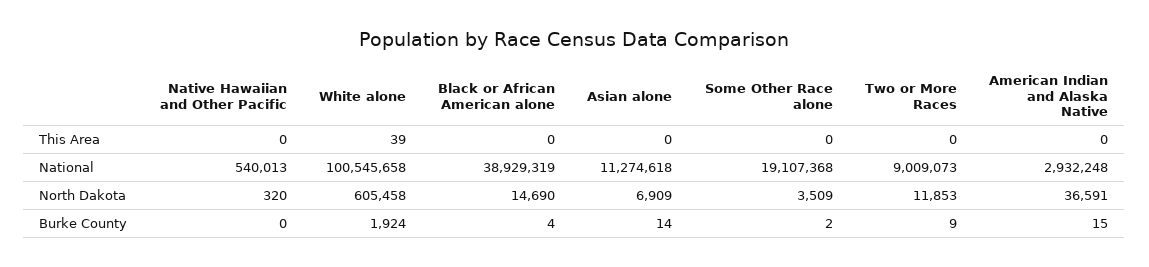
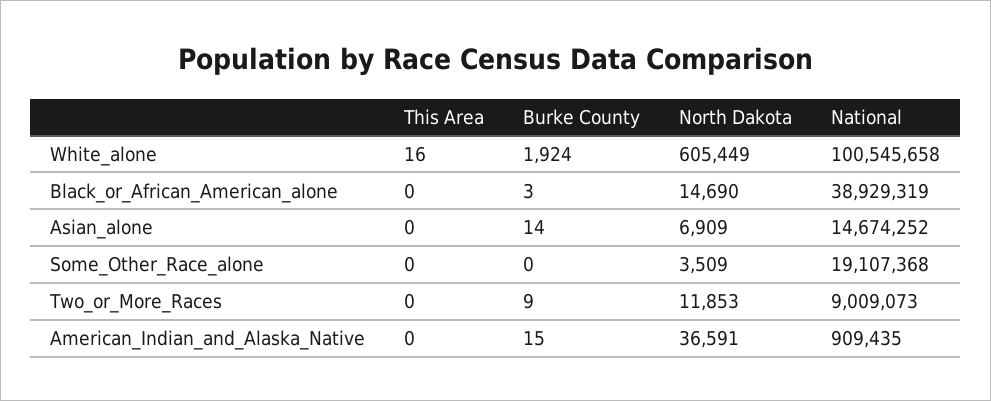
  {
-   "Native Hawaiian and Other Pacific": {
-     "This Area": 0,
-     "National": 540013,
-     "North Dakota": 320,
-     "Burke County": 0
-   },
    "White alone": {
-     "This Area": 39,
+     "This Area": 16,
      "National": 100545658,
-     "North Dakota": 605458,
+     "North Dakota": 605449,
      "Burke County": 1924
    },
    "Black or African American alone": {
      "This Area": 0,
      "National": 38929319,
      "North Dakota": 14690,
-     "Burke County": 4
+     "Burke County": 3
    },
    "Asian alone": {
      "This Area": 0,
-     "National": 11274618,
+     "National": 14674252,
      "North Dakota": 6909,
      "Burke County": 14
    },
    "Some Other Race alone": {
      "This Area": 0,
      "National": 19107368,
      "North Dakota": 3509,
-     "Burke County": 2
+     "Burke County": 0
    },
    "Two or More Races": {
      "This Area": 0,
      "National": 9009073,
      "North Dakota": 11853,
      "Burke County": 9
    },
    "American Indian and Alaska Native": {
      "This Area": 0,
-     "National": 2932248,
+     "National": 909435,
      "North Dakota": 36591,
      "Burke County": 15
    }
  }

